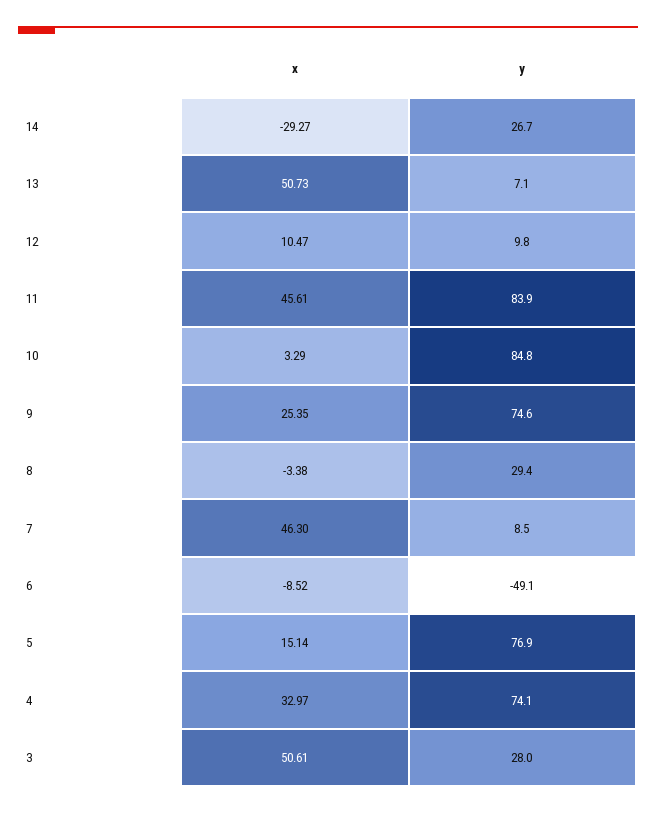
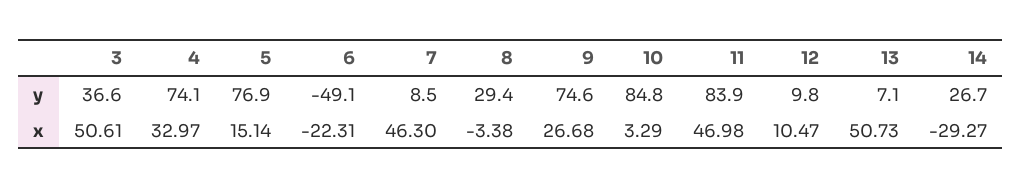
  {
    "x": {
      "14": -29.27,
      "13": 50.73,
      "12": 10.47,
-     "11": 45.61,
+     "11": 46.98,
      "10": 3.29,
-     "9": 25.35,
+     "9": 26.68,
      "8": -3.38,
      "7": 46.3,
-     "6": -8.52,
+     "6": -22.31,
      "5": 15.14,
      "4": 32.97,
      "3": 50.61
    },
    "y": {
      "14": 26.7,
      "13": 7.1,
      "12": 9.8,
      "11": 83.9,
      "10": 84.8,
      "9": 74.6,
      "8": 29.4,
      "7": 8.5,
      "6": -49.1,
      "5": 76.9,
      "4": 74.1,
-     "3": 28
+     "3": 36.6
    }
  }

